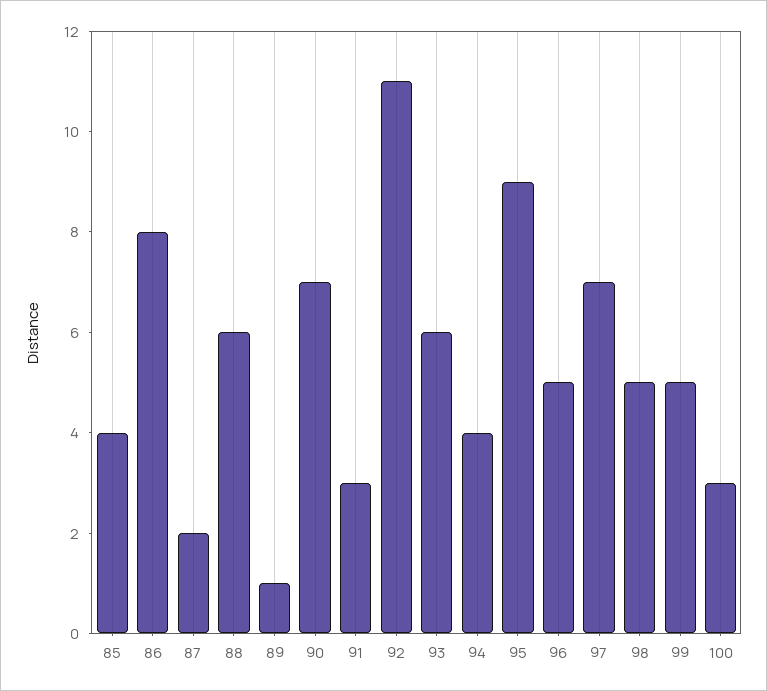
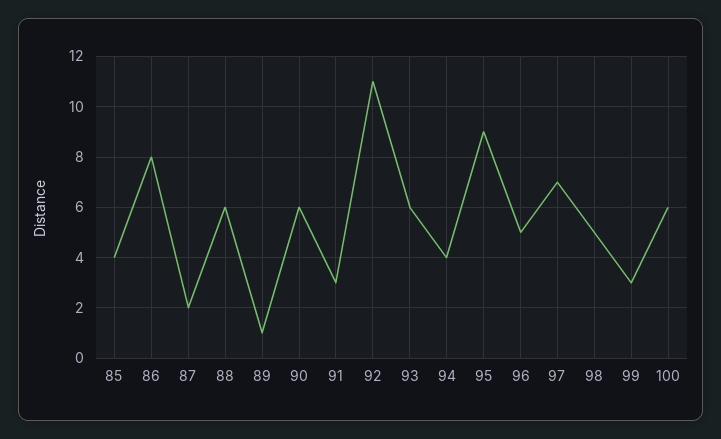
  {
    "85": 4,
    "86": 8,
    "87": 2,
    "88": 6,
    "89": 1,
-   "90": 7,
+   "90": 6,
    "91": 3,
    "92": 11,
    "93": 6,
    "94": 4,
    "95": 9,
    "96": 5,
    "97": 7,
    "98": 5,
-   "99": 5,
+   "99": 3,
-   "100": 3
+   "100": 6
  }

